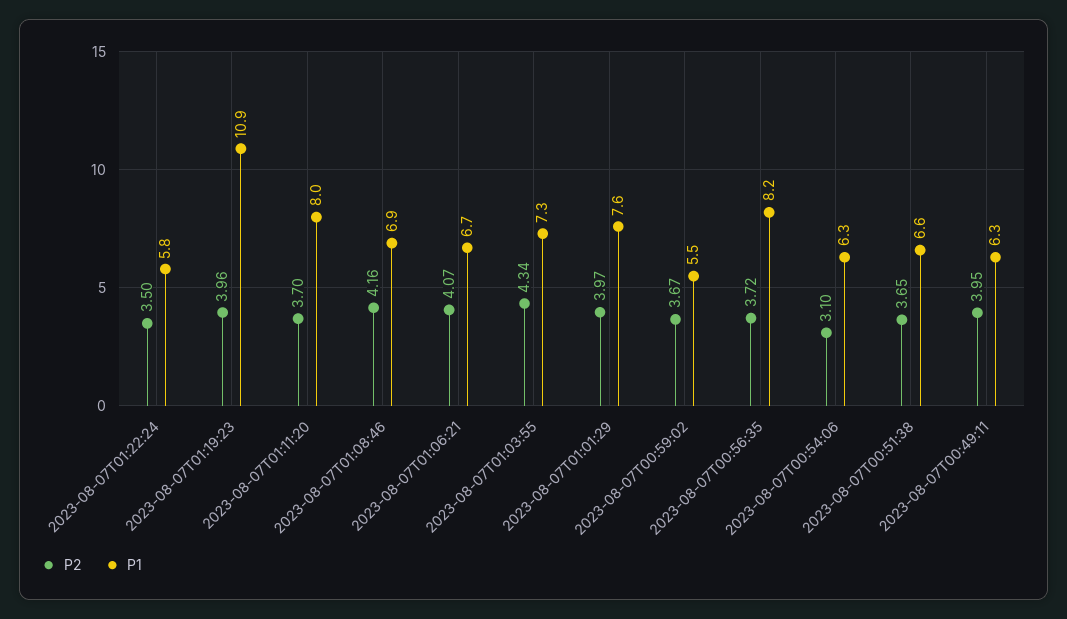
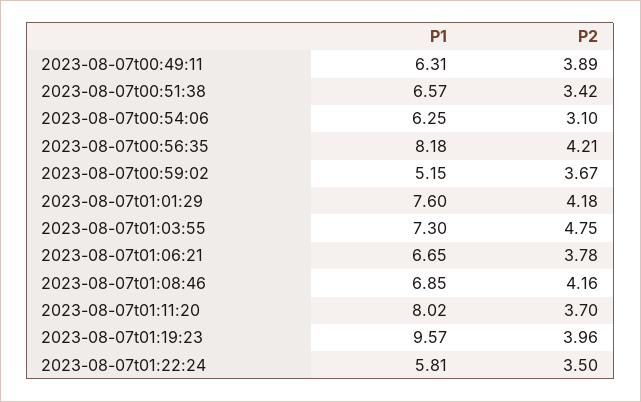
  {
    "P2": {
      "2023-08-07T01:22:24": 3.5,
      "2023-08-07T01:19:23": 3.96,
      "2023-08-07T01:11:20": 3.7,
      "2023-08-07T01:08:46": 4.16,
-     "2023-08-07T01:06:21": 4.07,
+     "2023-08-07T01:06:21": 3.78,
-     "2023-08-07T01:03:55": 4.34,
+     "2023-08-07T01:03:55": 4.75,
-     "2023-08-07T01:01:29": 3.97,
+     "2023-08-07T01:01:29": 4.18,
      "2023-08-07T00:59:02": 3.67,
-     "2023-08-07T00:56:35": 3.72,
+     "2023-08-07T00:56:35": 4.21,
      "2023-08-07T00:54:06": 3.1,
-     "2023-08-07T00:51:38": 3.65,
+     "2023-08-07T00:51:38": 3.42,
-     "2023-08-07T00:49:11": 3.95
+     "2023-08-07T00:49:11": 3.89
    },
    "P1": {
      "2023-08-07T01:22:24": 5.81,
-     "2023-08-07T01:19:23": 10.9,
+     "2023-08-07T01:19:23": 9.57,
      "2023-08-07T01:11:20": 8.02,
      "2023-08-07T01:08:46": 6.85,
      "2023-08-07T01:06:21": 6.65,
      "2023-08-07T01:03:55": 7.3,
      "2023-08-07T01:01:29": 7.6,
-     "2023-08-07T00:59:02": 5.5,
+     "2023-08-07T00:59:02": 5.15,
      "2023-08-07T00:56:35": 8.18,
      "2023-08-07T00:54:06": 6.25,
      "2023-08-07T00:51:38": 6.57,
      "2023-08-07T00:49:11": 6.31
    }
  }

